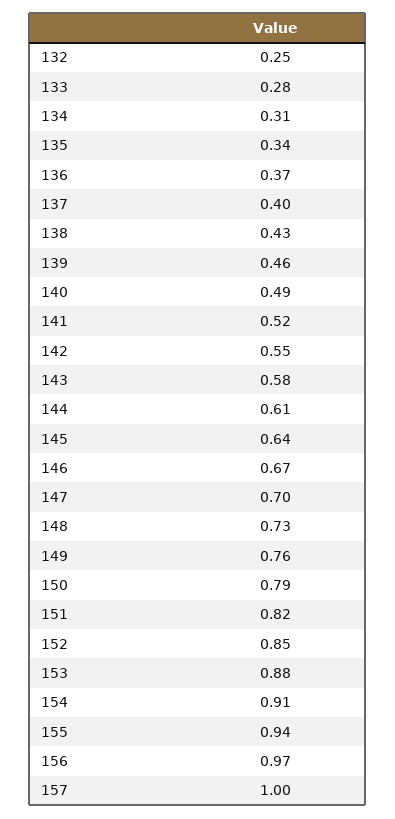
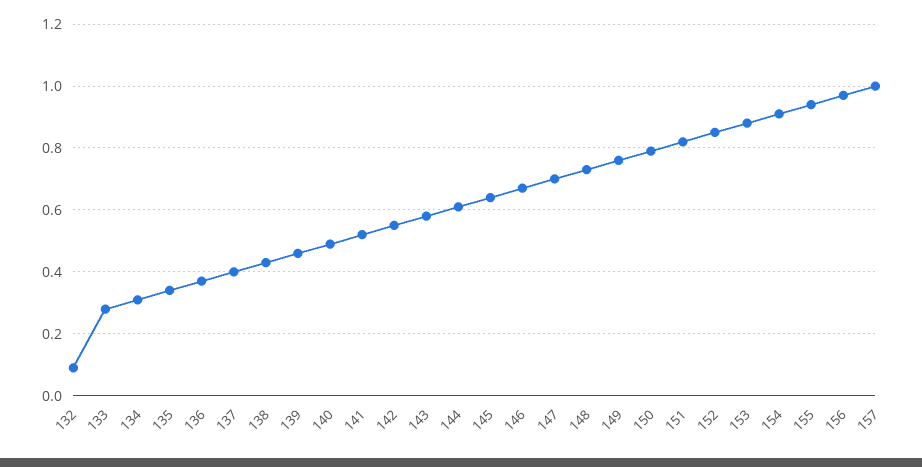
  {
-   "132": 0.25,
+   "132": 0.1,
    "133": 0.28,
    "134": 0.31,
    "135": 0.34,
    "136": 0.37,
    "137": 0.4,
    "138": 0.43,
    "139": 0.46,
    "140": 0.49,
    "141": 0.52,
    "142": 0.55,
    "143": 0.58,
    "144": 0.61,
    "145": 0.64,
    "146": 0.67,
    "147": 0.7,
    "148": 0.73,
    "149": 0.76,
    "150": 0.79,
    "151": 0.82,
    "152": 0.85,
    "153": 0.88,
    "154": 0.91,
    "155": 0.94,
    "156": 0.97,
    "157": 1
  }

